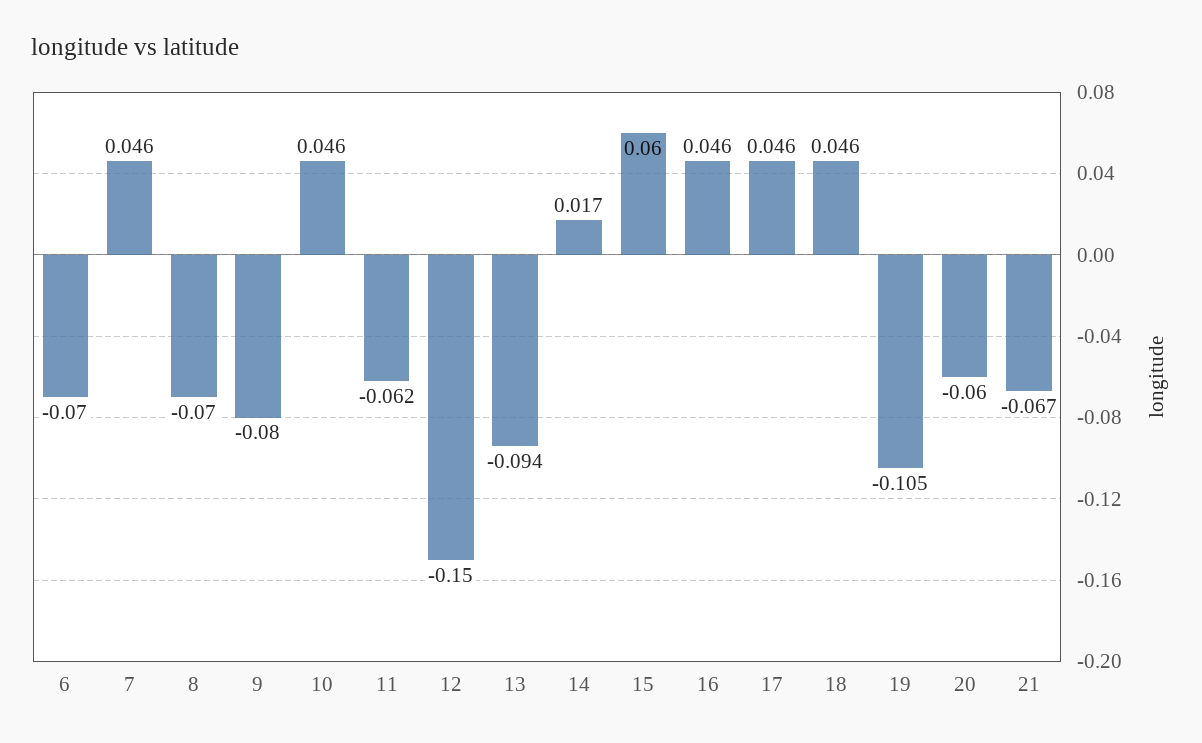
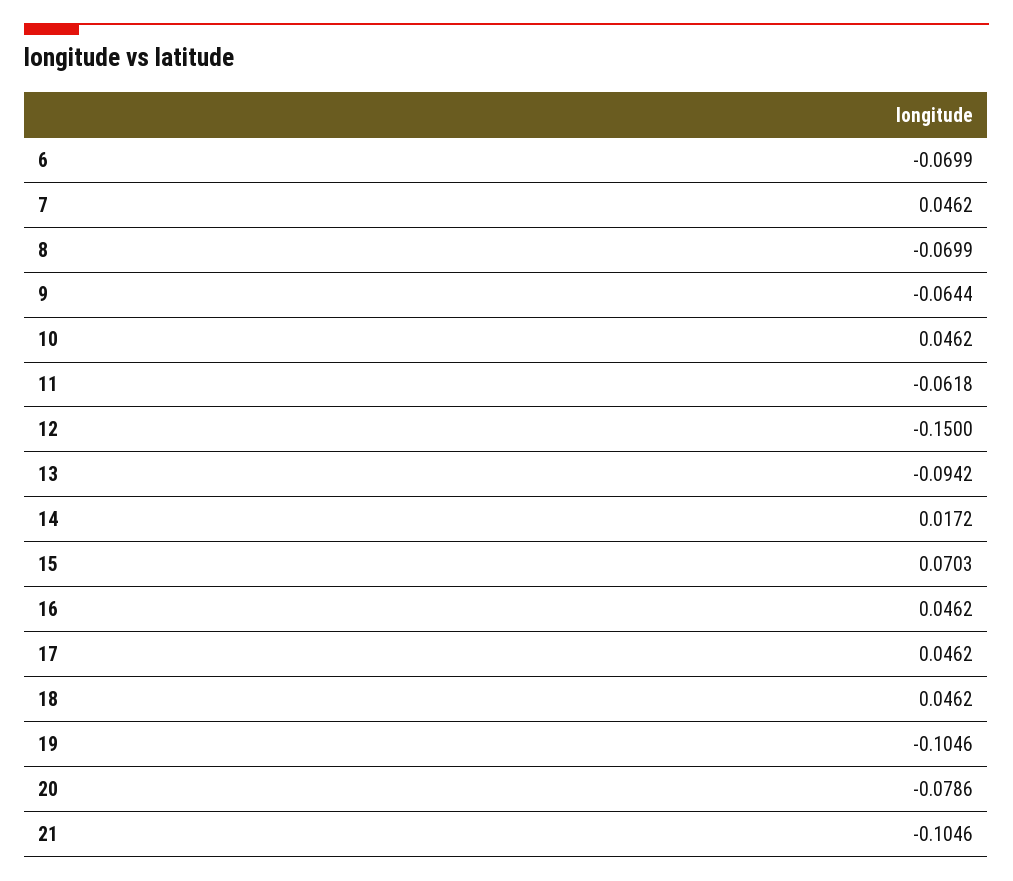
  {
    "6": -0.0699,
    "7": 0.0462,
    "8": -0.0699,
-   "9": -0.08,
+   "9": -0.0644,
    "10": 0.0462,
    "11": -0.0618,
    "12": -0.15,
    "13": -0.0942,
    "14": 0.0172,
-   "15": 0.06,
+   "15": 0.0703,
    "16": 0.0462,
    "17": 0.0462,
    "18": 0.0462,
    "19": -0.1046,
-   "20": -0.06,
+   "20": -0.0786,
-   "21": -0.067
+   "21": -0.1046
  }

